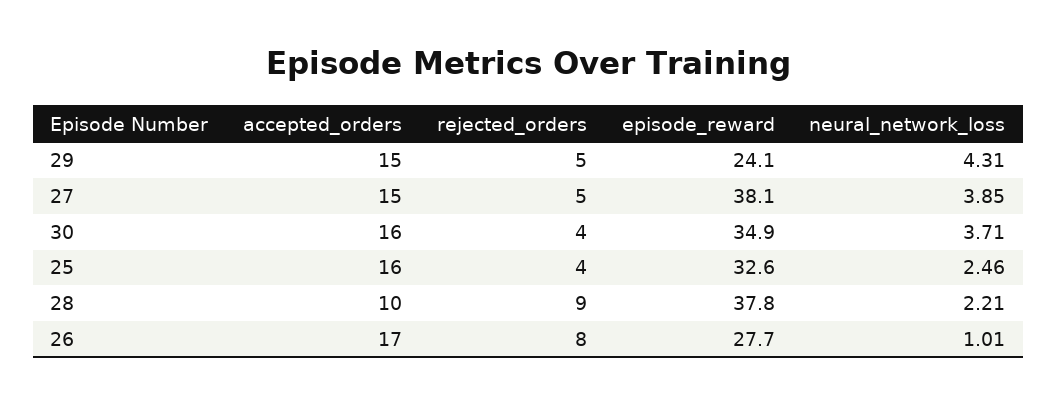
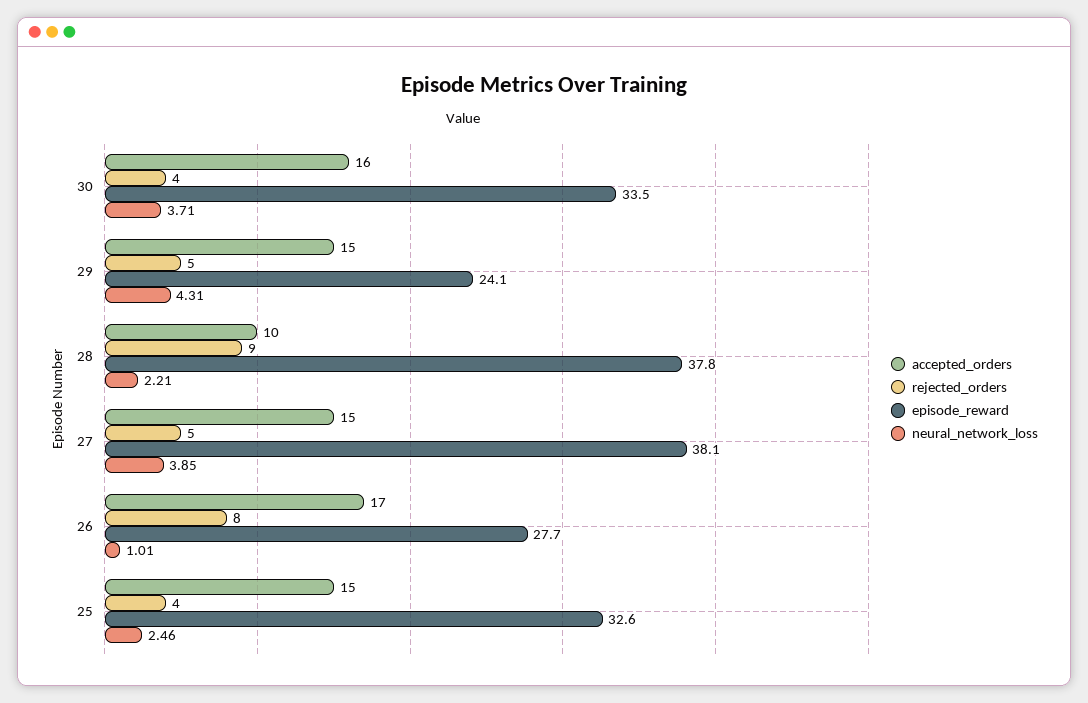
  {
    "accepted_orders": {
      "29": 15,
      "27": 15,
      "30": 16,
-     "25": 16,
+     "25": 15,
      "28": 10,
      "26": 17
    },
    "rejected_orders": {
      "29": 5,
      "27": 5,
      "30": 4,
      "25": 4,
      "28": 9,
      "26": 8
    },
    "episode_reward": {
      "29": 24.1,
      "27": 38.1,
-     "30": 34.9,
+     "30": 33.5,
      "25": 32.6,
      "28": 37.8,
      "26": 27.7
    },
    "neural_network_loss": {
      "29": 4.31,
      "27": 3.85,
      "30": 3.71,
      "25": 2.46,
      "28": 2.21,
      "26": 1.01
    }
  }

